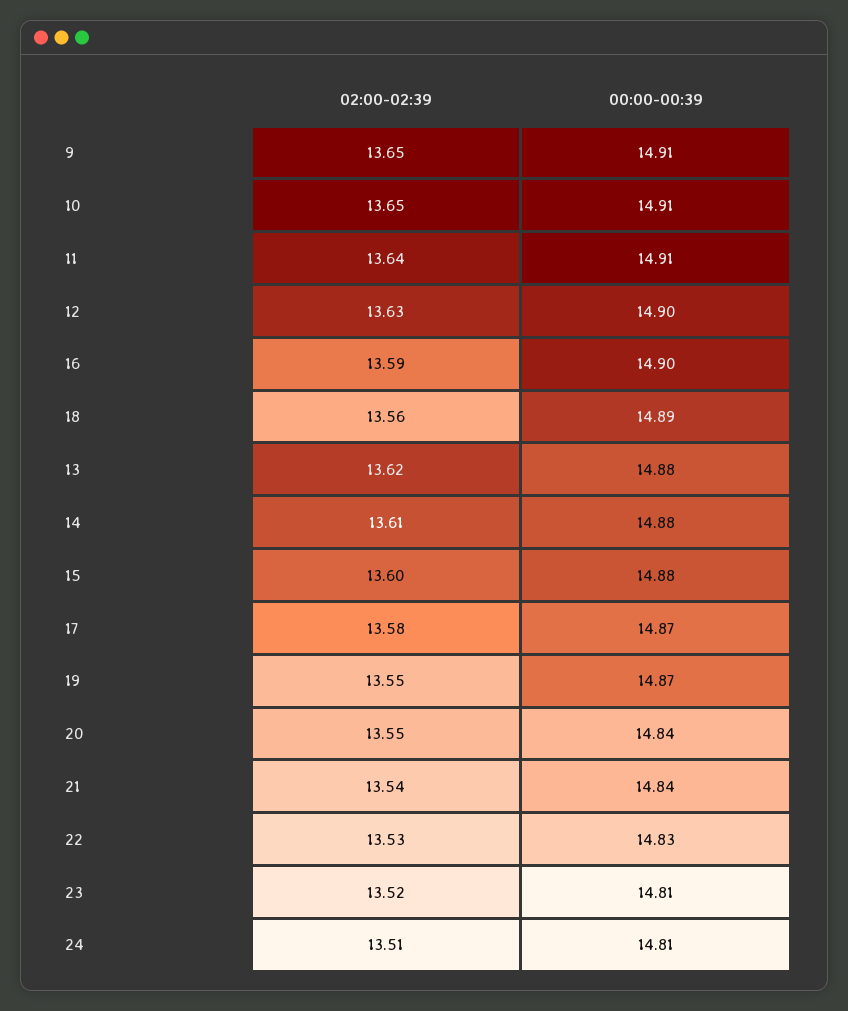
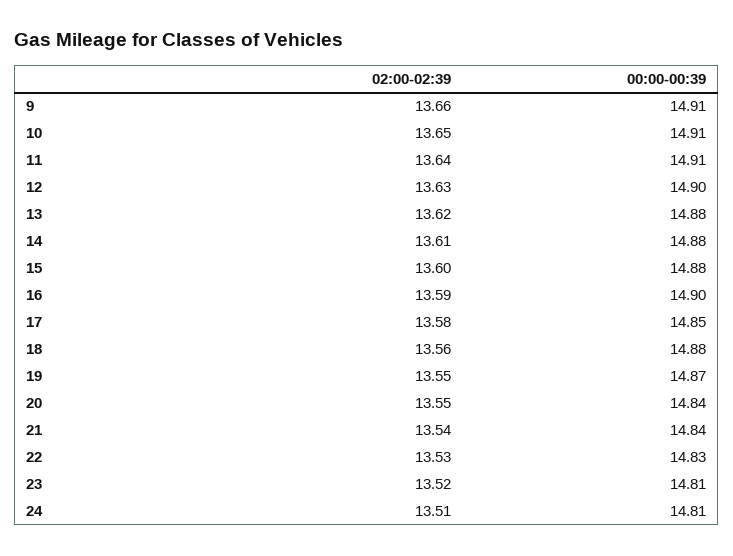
  {
    "02:00-02:39": {
-     "9": 13.65,
+     "9": 13.66,
      "10": 13.65,
      "11": 13.64,
      "12": 13.63,
      "16": 13.59,
      "18": 13.56,
      "13": 13.62,
      "14": 13.61,
      "15": 13.6,
      "17": 13.58,
      "19": 13.55,
      "20": 13.55,
      "21": 13.54,
      "22": 13.53,
      "23": 13.52,
      "24": 13.51
    },
    "00:00-00:39": {
      "9": 14.91,
      "10": 14.91,
      "11": 14.91,
      "12": 14.9,
      "16": 14.9,
-     "18": 14.89,
+     "18": 14.88,
      "13": 14.88,
      "14": 14.88,
      "15": 14.88,
-     "17": 14.87,
+     "17": 14.85,
      "19": 14.87,
      "20": 14.84,
      "21": 14.84,
      "22": 14.83,
      "23": 14.81,
      "24": 14.81
    }
  }

